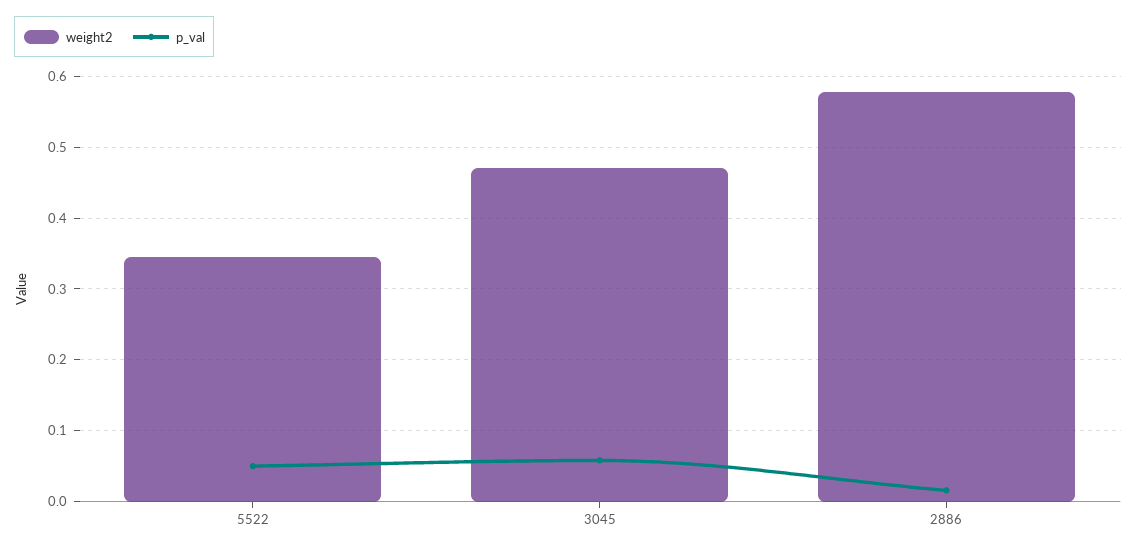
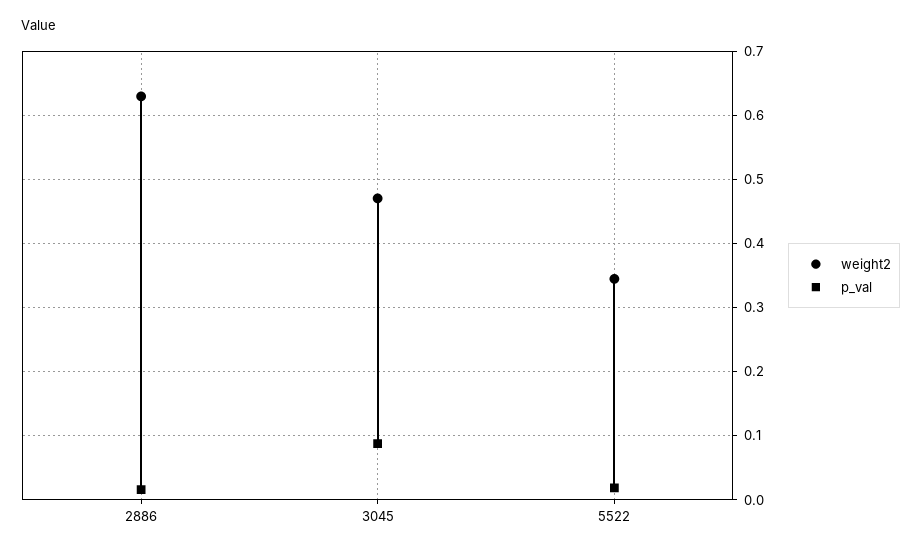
  {
    "weight2": {
      "5522": 0.34,
      "3045": 0.47,
-     "2886": 0.58
+     "2886": 0.63
    },
    "p_val": {
-     "5522": 0.05,
+     "5522": 0.02,
-     "3045": 0.06,
+     "3045": 0.09,
      "2886": 0.02
    }
  }

